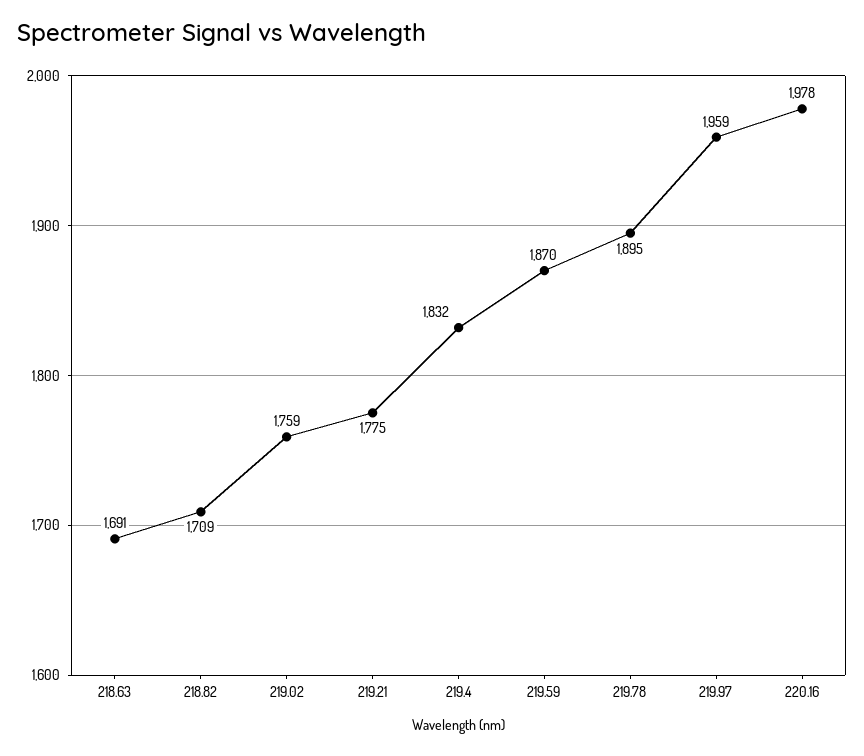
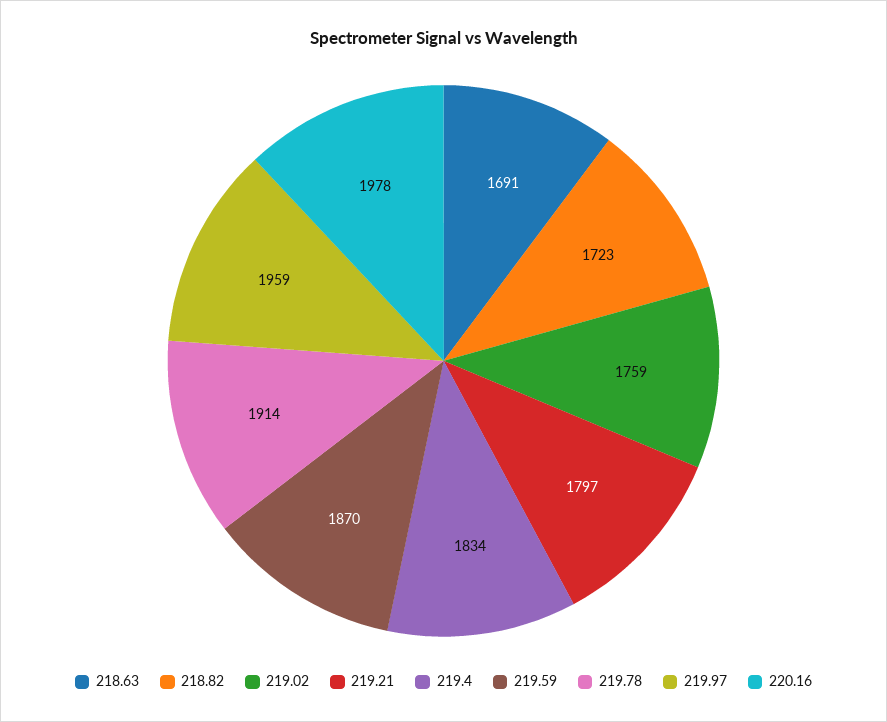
  {
    "218.63": 1691,
-   "218.82": 1709,
+   "218.82": 1723,
    "219.02": 1759,
-   "219.21": 1775,
+   "219.21": 1797,
-   "219.4": 1832,
+   "219.4": 1834,
    "219.59": 1870,
-   "219.78": 1895,
+   "219.78": 1914,
    "219.97": 1959,
    "220.16": 1978
  }

